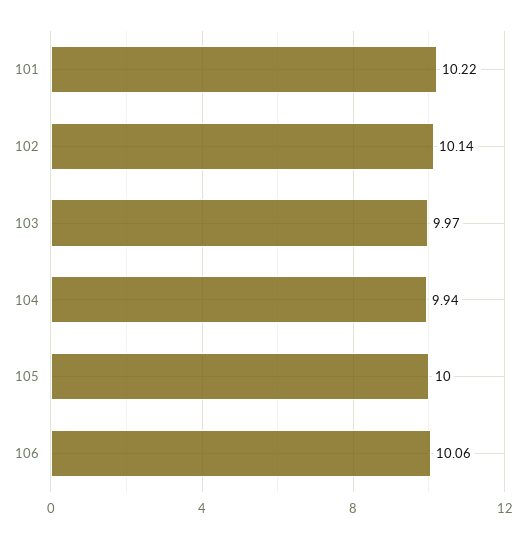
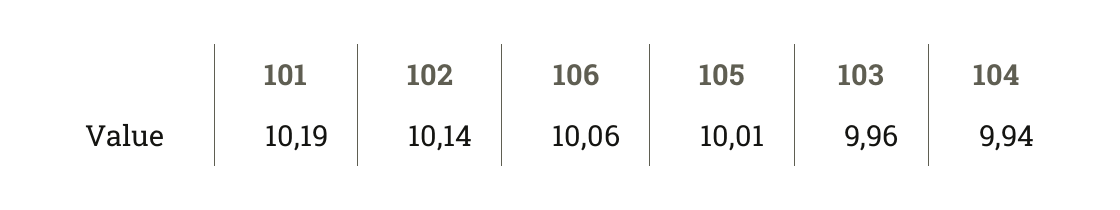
  {
-   "101": 10.22,
+   "101": 10.19,
    "102": 10.14,
-   "103": 9.97,
+   "103": 9.96,
    "104": 9.94,
-   "105": 10,
+   "105": 10.01,
    "106": 10.06
  }

